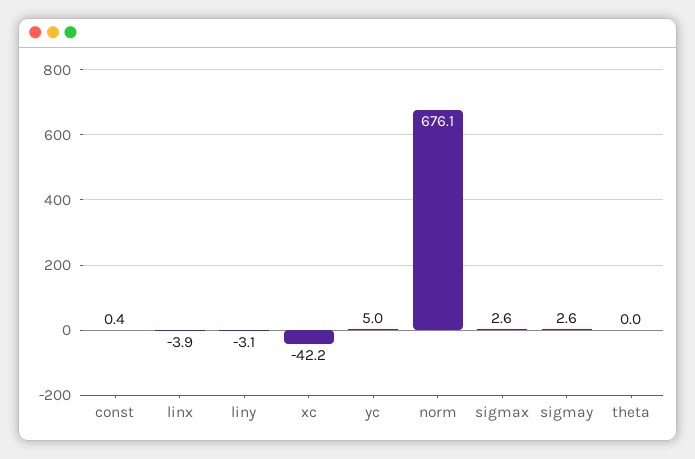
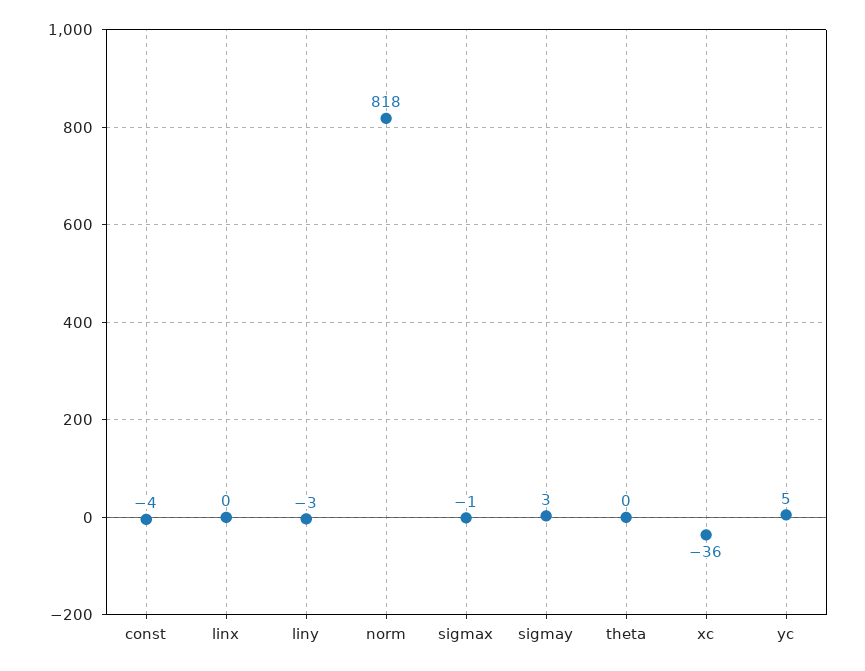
  {
-   "const": 0.4,
+   "const": -4,
-   "linx": -3.9,
+   "linx": 0,
    "liny": -3.1,
-   "xc": -42.2,
+   "xc": -36,
    "yc": 5,
-   "norm": 676.1,
+   "norm": 818,
-   "sigmax": 2.6,
+   "sigmax": -1,
    "sigmay": 2.6,
    "theta": 0
  }

